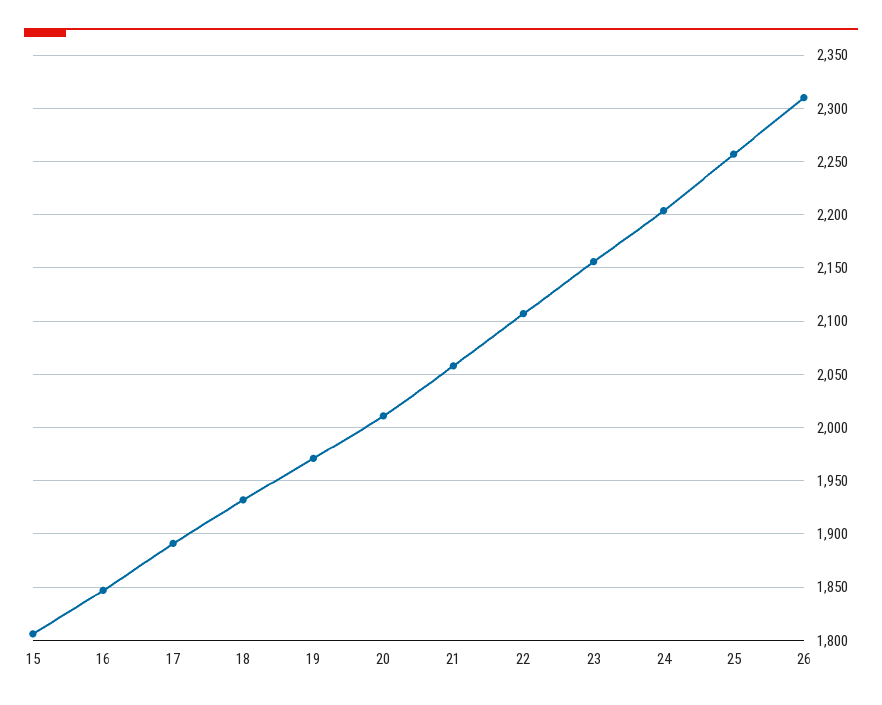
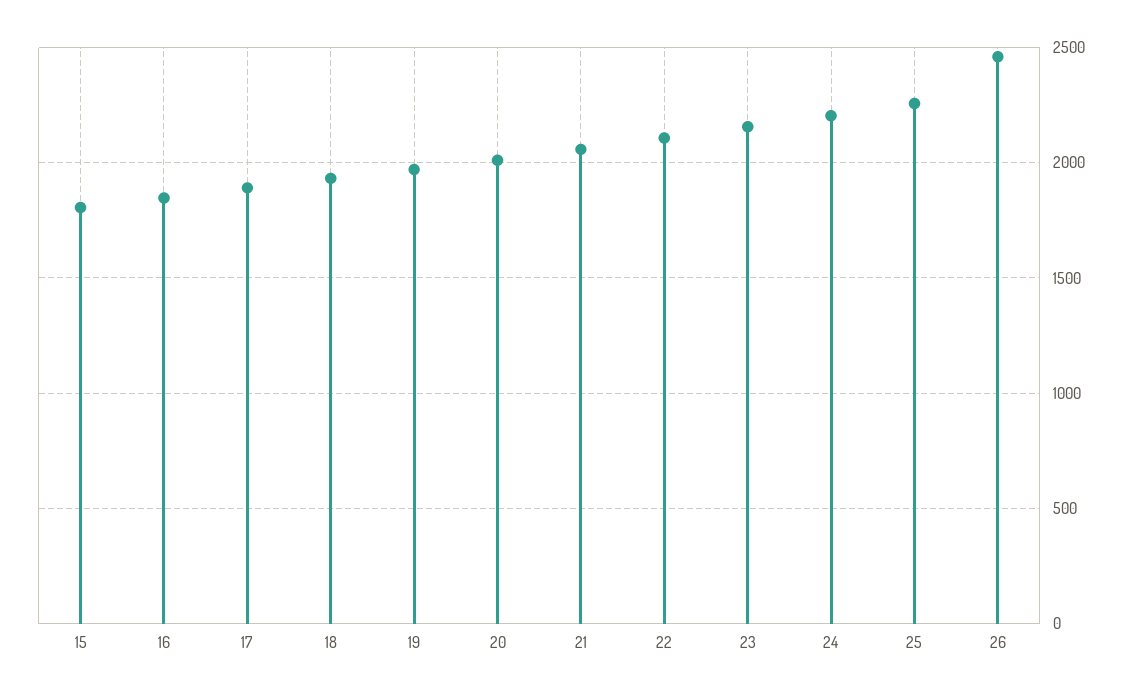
  {
    "15": 1810,
    "16": 1850,
    "17": 1890,
    "18": 1930,
    "19": 1970,
    "20": 2010,
    "21": 2060,
    "22": 2110,
    "23": 2160,
    "24": 2200,
    "25": 2260,
-   "26": 2310
+   "26": 2450
  }

